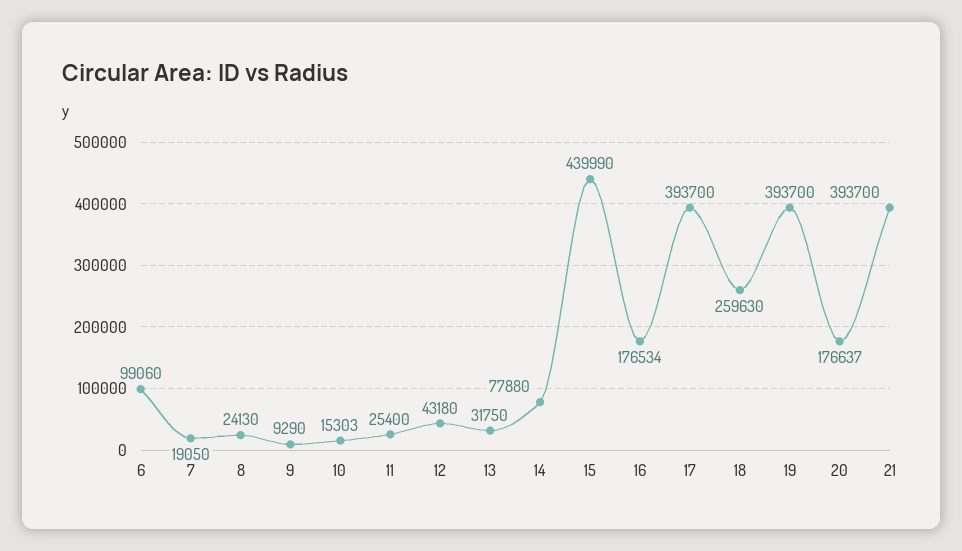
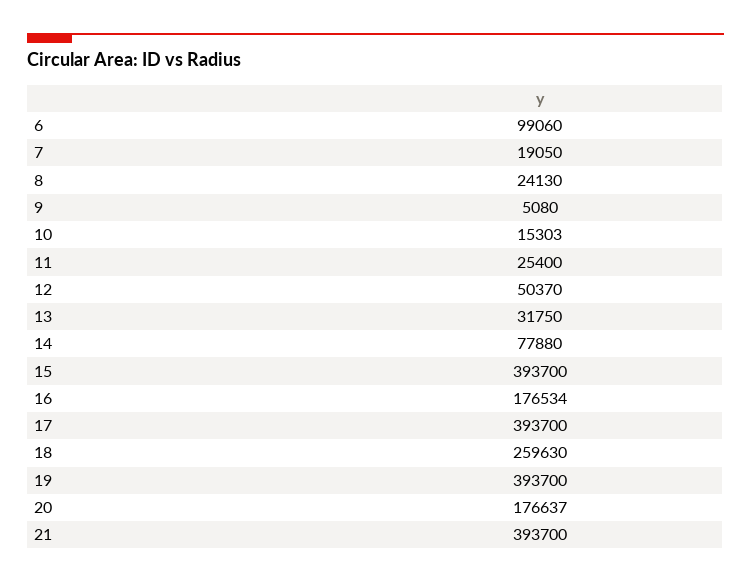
  {
    "6": 99060,
    "7": 19050,
    "8": 24130,
-   "9": 9290,
+   "9": 5080,
    "10": 15303,
    "11": 25400,
-   "12": 43180,
+   "12": 50370,
    "13": 31750,
    "14": 77880,
-   "15": 439990,
+   "15": 393700,
    "16": 176534,
    "17": 393700,
    "18": 259630,
    "19": 393700,
    "20": 176637,
    "21": 393700
  }

